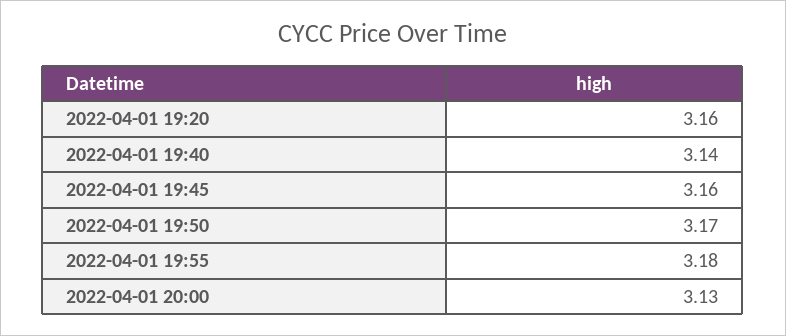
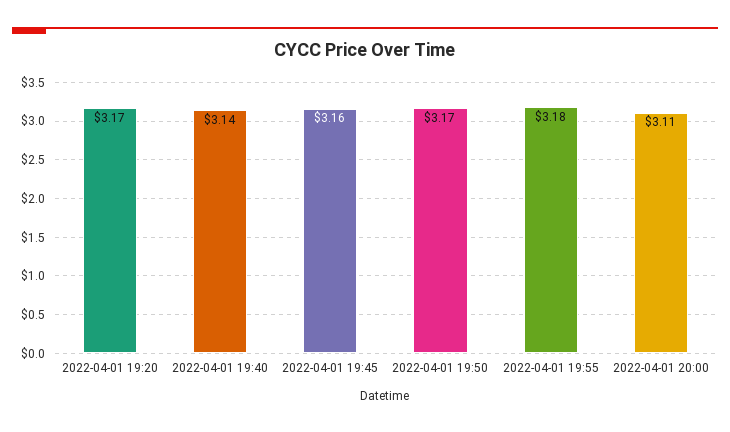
  {
-   "2022-04-01 19:20": 3.16,
+   "2022-04-01 19:20": 3.17,
    "2022-04-01 19:40": 3.14,
    "2022-04-01 19:45": 3.16,
    "2022-04-01 19:50": 3.17,
    "2022-04-01 19:55": 3.18,
-   "2022-04-01 20:00": 3.13
+   "2022-04-01 20:00": 3.11
  }

